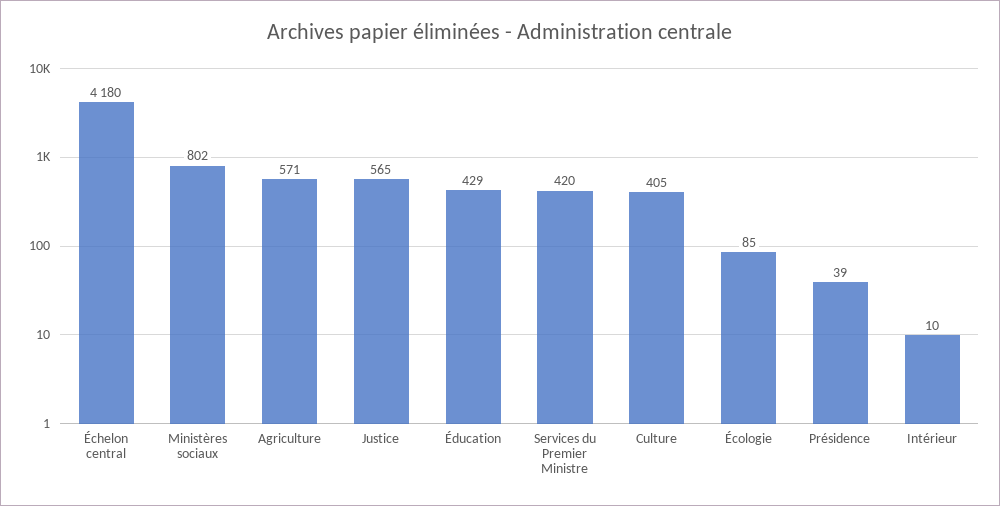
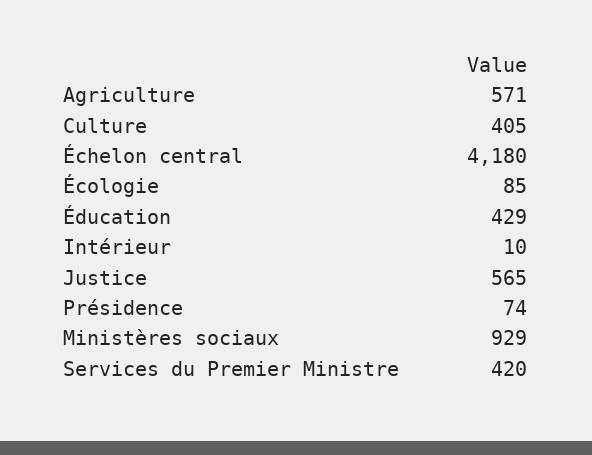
  {
    "Échelon central": 4180,
-   "Ministères sociaux": 802,
+   "Ministères sociaux": 929,
    "Agriculture": 571,
    "Justice": 565,
    "Éducation": 429,
    "Services du Premier Ministre": 420,
    "Culture": 405,
    "Écologie": 85,
-   "Présidence": 39,
+   "Présidence": 74,
    "Intérieur": 10
  }

